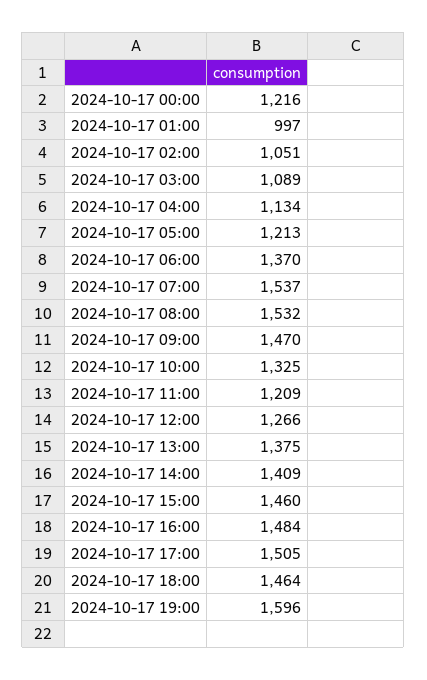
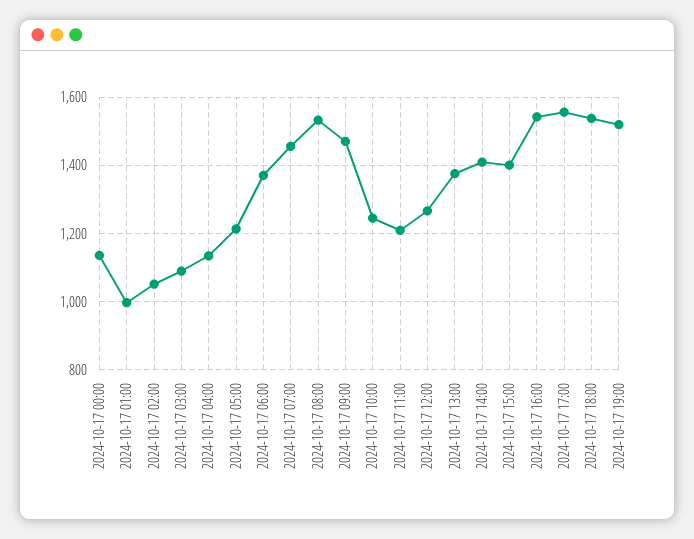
  {
-   "2024-10-17 00:00": 1216,
+   "2024-10-17 00:00": 1140,
    "2024-10-17 01:00": 997,
    "2024-10-17 02:00": 1051,
    "2024-10-17 03:00": 1089,
    "2024-10-17 04:00": 1134,
    "2024-10-17 05:00": 1213,
    "2024-10-17 06:00": 1370,
-   "2024-10-17 07:00": 1537,
+   "2024-10-17 07:00": 1460,
    "2024-10-17 08:00": 1532,
    "2024-10-17 09:00": 1470,
-   "2024-10-17 10:00": 1325,
+   "2024-10-17 10:00": 1240,
    "2024-10-17 11:00": 1209,
    "2024-10-17 12:00": 1266,
    "2024-10-17 13:00": 1375,
    "2024-10-17 14:00": 1409,
-   "2024-10-17 15:00": 1460,
+   "2024-10-17 15:00": 1400,
-   "2024-10-17 16:00": 1484,
+   "2024-10-17 16:00": 1540,
-   "2024-10-17 17:00": 1505,
+   "2024-10-17 17:00": 1560,
-   "2024-10-17 18:00": 1464,
+   "2024-10-17 18:00": 1540,
-   "2024-10-17 19:00": 1596
+   "2024-10-17 19:00": 1520
  }

